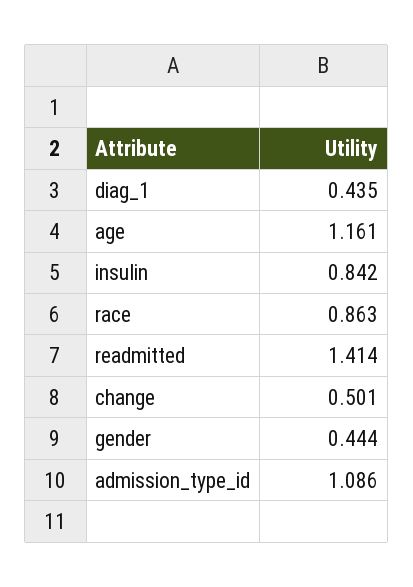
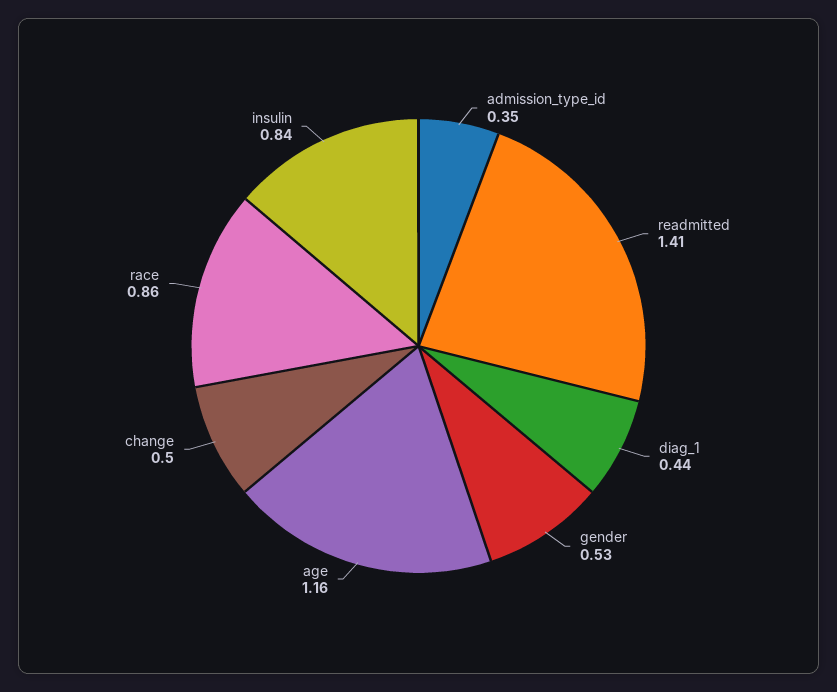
  {
    "diag_1": 0.435,
    "age": 1.161,
    "insulin": 0.842,
    "race": 0.863,
    "readmitted": 1.414,
    "change": 0.501,
-   "gender": 0.444,
+   "gender": 0.53,
-   "admission_type_id": 1.086
+   "admission_type_id": 0.35
  }

